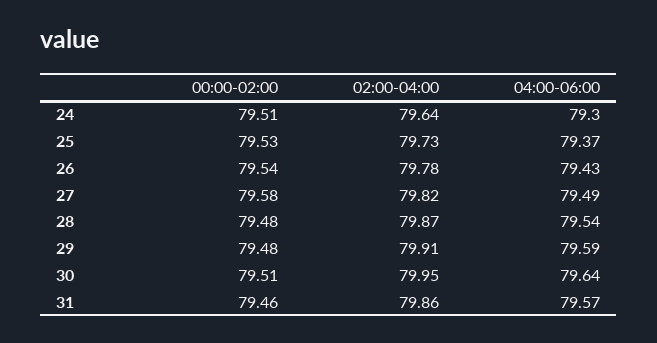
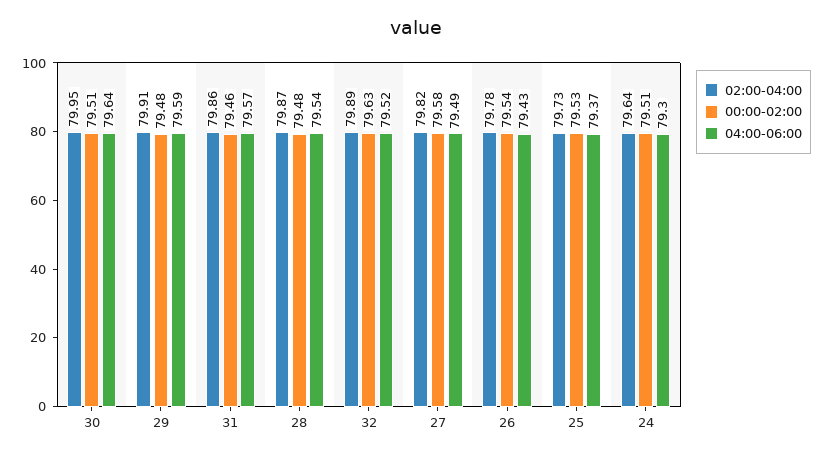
  {
    "00:00-02:00": {
      "24": 79.51,
      "25": 79.53,
      "26": 79.54,
      "27": 79.58,
      "28": 79.48,
      "29": 79.48,
      "30": 79.51,
-     "31": 79.46
+     "31": 79.46,
+     "32": 79.63
    },
    "02:00-04:00": {
      "24": 79.64,
      "25": 79.73,
      "26": 79.78,
      "27": 79.82,
      "28": 79.87,
      "29": 79.91,
      "30": 79.95,
-     "31": 79.86
+     "31": 79.86,
+     "32": 79.89
    },
    "04:00-06:00": {
      "24": 79.3,
      "25": 79.37,
      "26": 79.43,
      "27": 79.49,
      "28": 79.54,
      "29": 79.59,
      "30": 79.64,
-     "31": 79.57
+     "31": 79.57,
+     "32": 79.52
    }
  }

